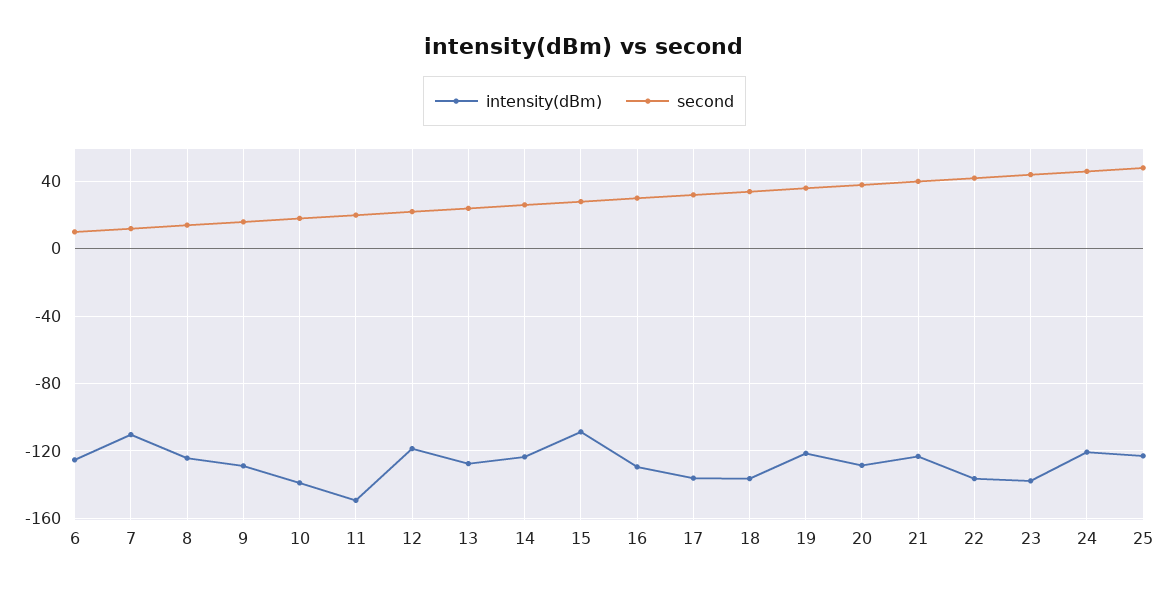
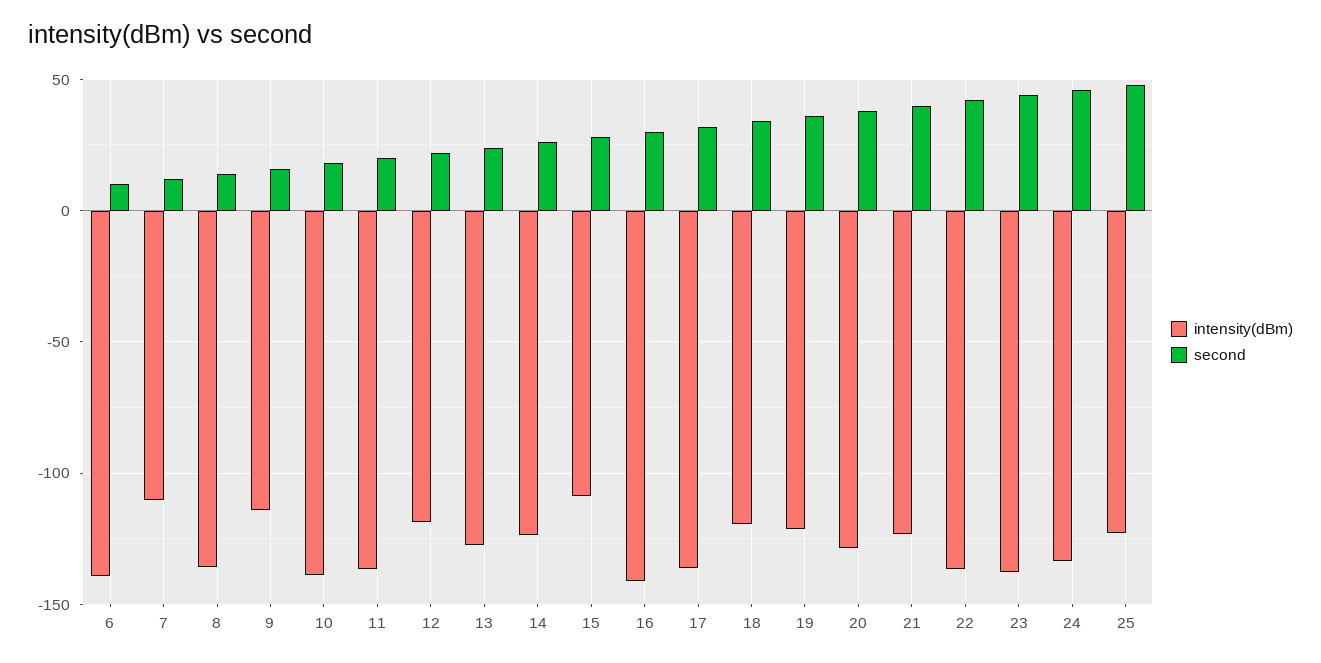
  {
    "intensity(dBm)": {
-     "6": -125,
+     "6": -140,
      "7": -110,
-     "8": -125,
+     "8": -135,
-     "9": -130,
+     "9": -115,
      "10": -140,
-     "11": -150,
+     "11": -135,
      "12": -120,
      "13": -130,
      "14": -125,
      "15": -110,
-     "16": -130,
+     "16": -140,
      "17": -135,
-     "18": -135,
+     "18": -120,
      "19": -120,
      "20": -130,
      "21": -125,
      "22": -135,
      "23": -140,
-     "24": -120,
+     "24": -135,
      "25": -125
    },
    "second": {
      "6": 10,
      "7": 10,
      "8": 15,
      "9": 15,
      "10": 20,
      "11": 20,
      "12": 20,
      "13": 25,
      "14": 25,
      "15": 30,
      "16": 30,
      "17": 30,
      "18": 35,
      "19": 35,
      "20": 40,
      "21": 40,
      "22": 40,
      "23": 45,
      "24": 45,
      "25": 50
    }
  }

